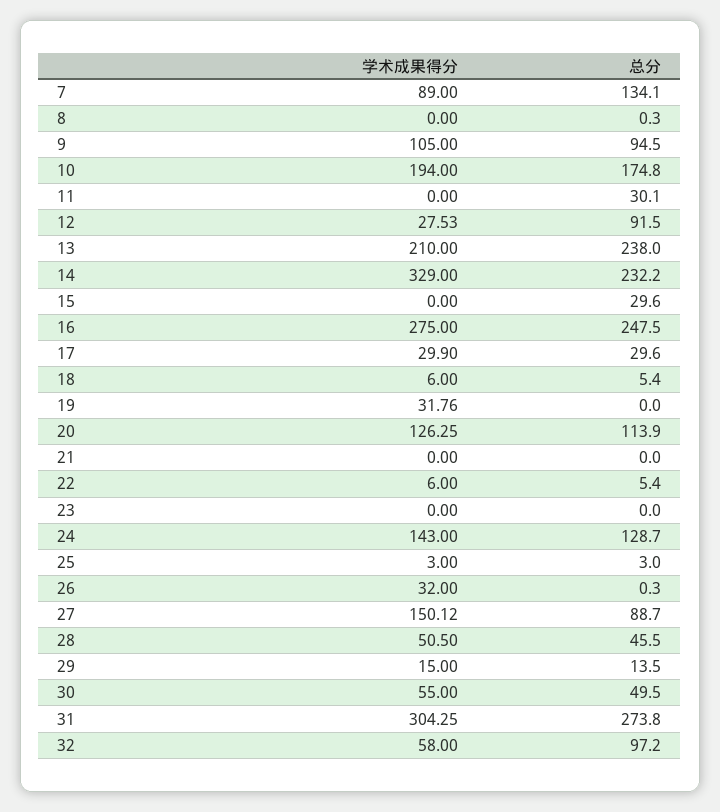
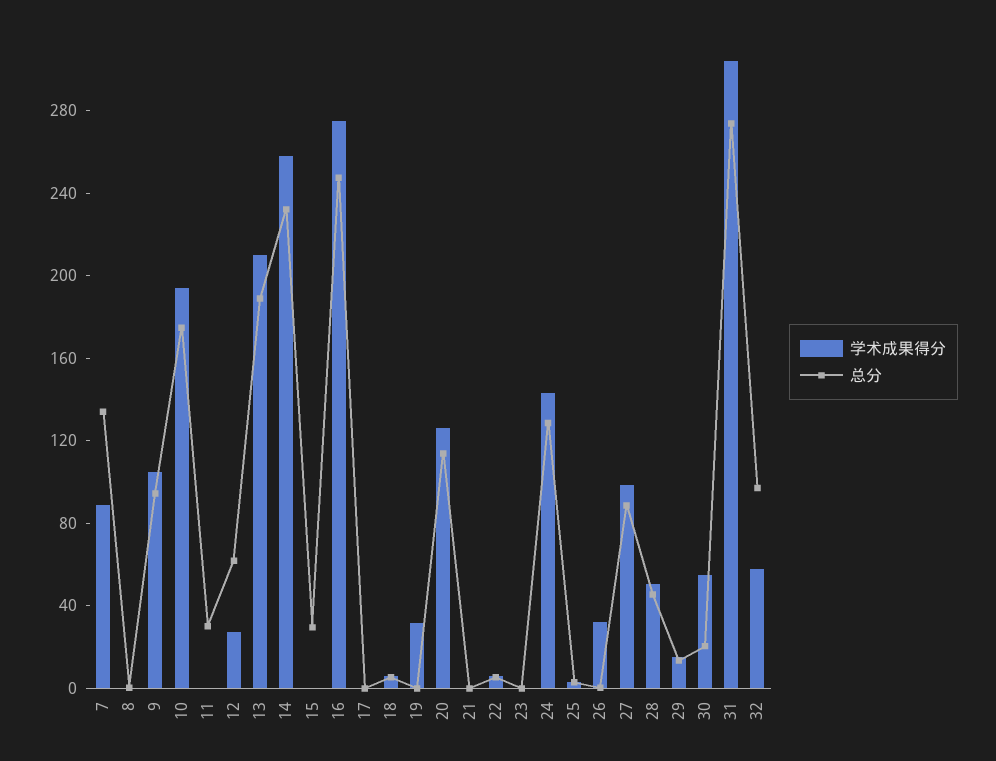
  {
    "学术成果得分": {
      "7": 89,
      "8": 0,
      "9": 105,
      "10": 194,
      "11": 0,
      "12": 27.53,
      "13": 210,
-     "14": 329,
+     "14": 260,
      "15": 0,
      "16": 275,
-     "17": 29.9,
+     "17": 0,
      "18": 6,
      "19": 31.76,
      "20": 126.25,
      "21": 0,
      "22": 6,
      "23": 0,
      "24": 143,
      "25": 3,
      "26": 32,
-     "27": 150.12,
+     "27": 100,
      "28": 50.5,
      "29": 15,
      "30": 55,
      "31": 304.25,
      "32": 58
    },
    "总分": {
      "7": 134.1,
      "8": 0.3,
      "9": 94.5,
      "10": 174.8,
      "11": 30.1,
-     "12": 91.5,
+     "12": 60,
-     "13": 238,
+     "13": 190,
      "14": 232.2,
      "15": 29.6,
      "16": 247.5,
-     "17": 29.6,
+     "17": 0,
      "18": 5.4,
      "19": 0,
      "20": 113.9,
      "21": 0,
      "22": 5.4,
      "23": 0,
      "24": 128.7,
      "25": 3,
      "26": 0.3,
      "27": 88.7,
      "28": 45.5,
      "29": 13.5,
-     "30": 49.5,
+     "30": 20,
      "31": 273.8,
      "32": 97.2
    }
  }

